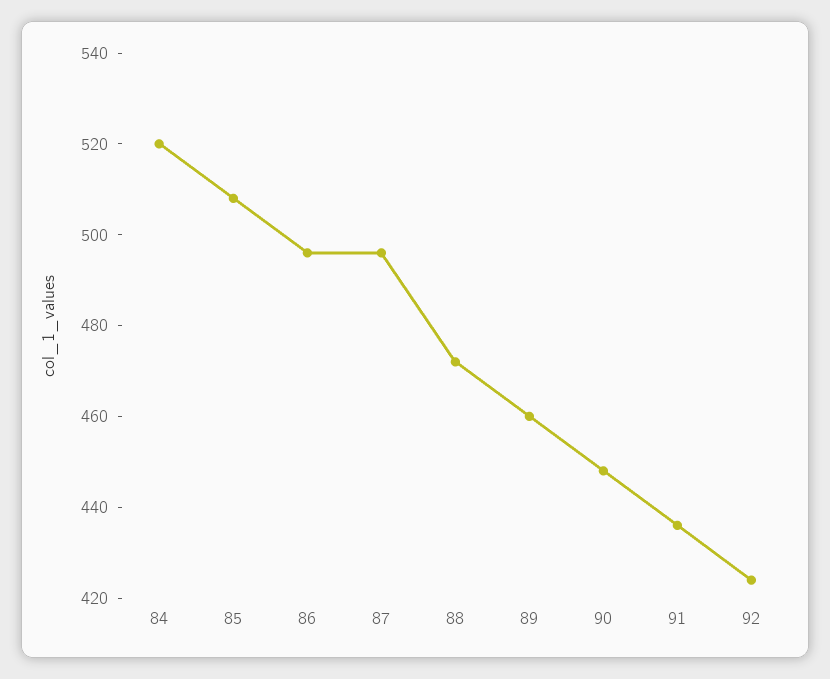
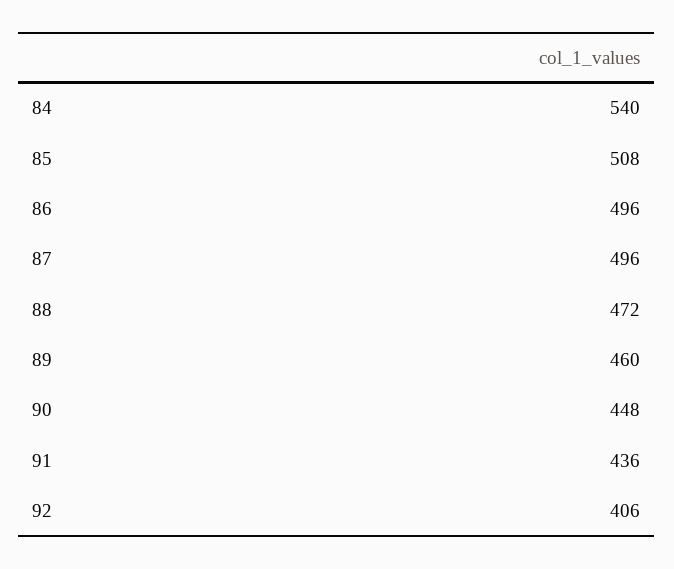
  {
-   "84": 520,
+   "84": 540,
    "85": 508,
    "86": 496,
    "87": 496,
    "88": 472,
    "89": 460,
    "90": 448,
    "91": 436,
-   "92": 425
+   "92": 406
  }

